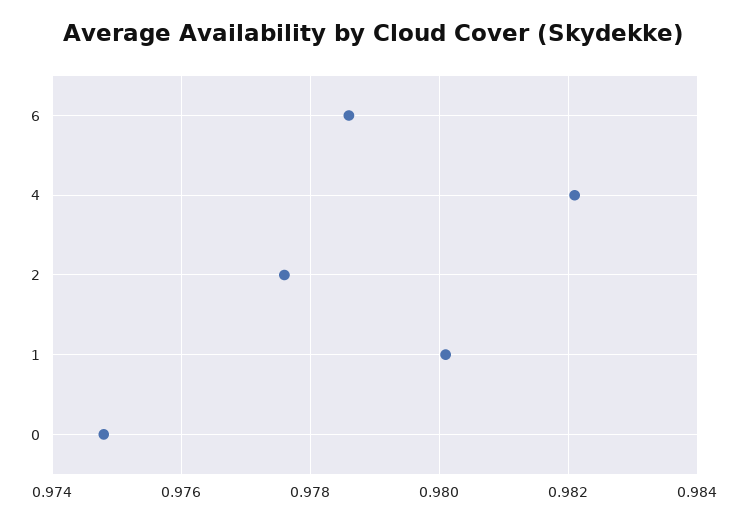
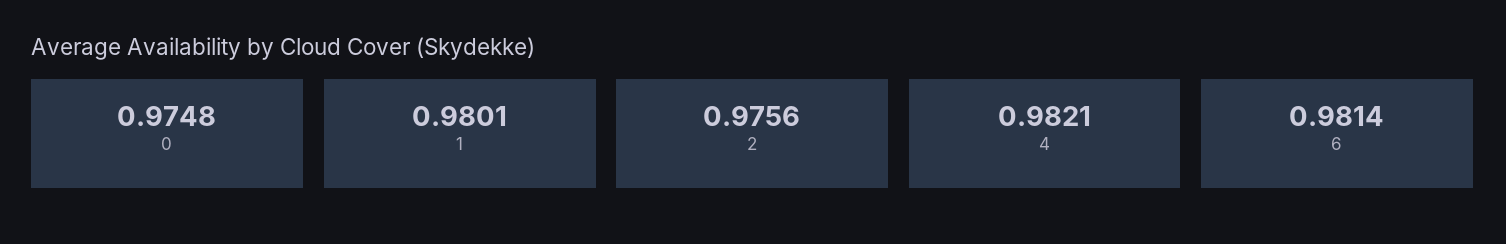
  {
-   "6": 0.9785,
+   "6": 0.9814,
    "4": 0.9821,
-   "2": 0.9775,
+   "2": 0.9756,
    "1": 0.9801,
    "0": 0.9748
  }

